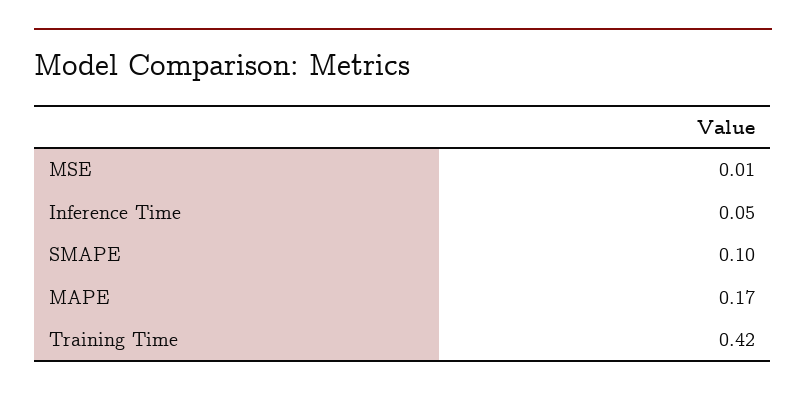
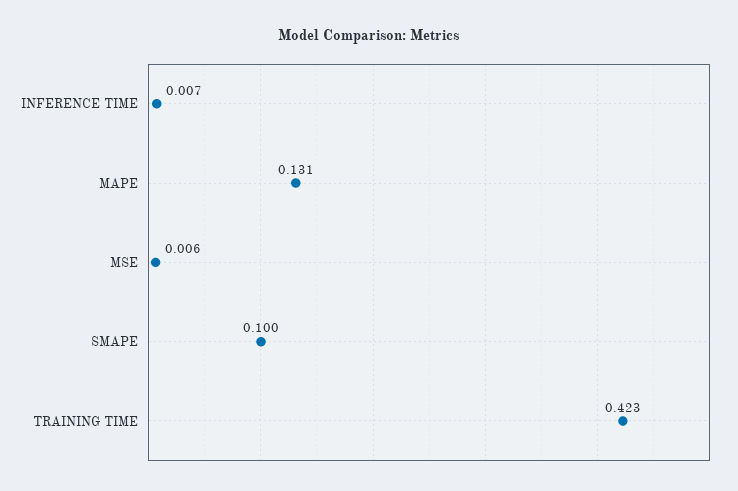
  {
    "MSE": 0.006,
-   "Inference Time": 0.05,
+   "Inference Time": 0.007,
    "SMAPE": 0.1,
-   "MAPE": 0.17,
+   "MAPE": 0.131,
    "Training Time": 0.423
  }

